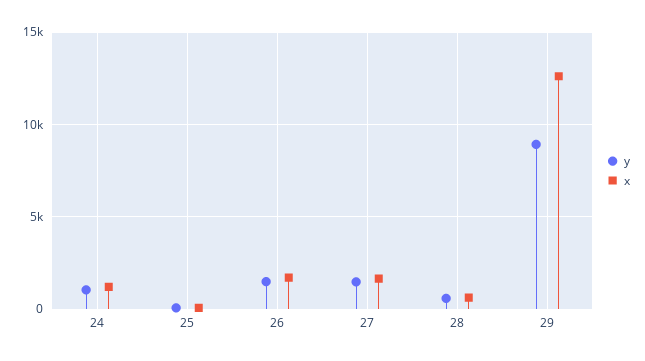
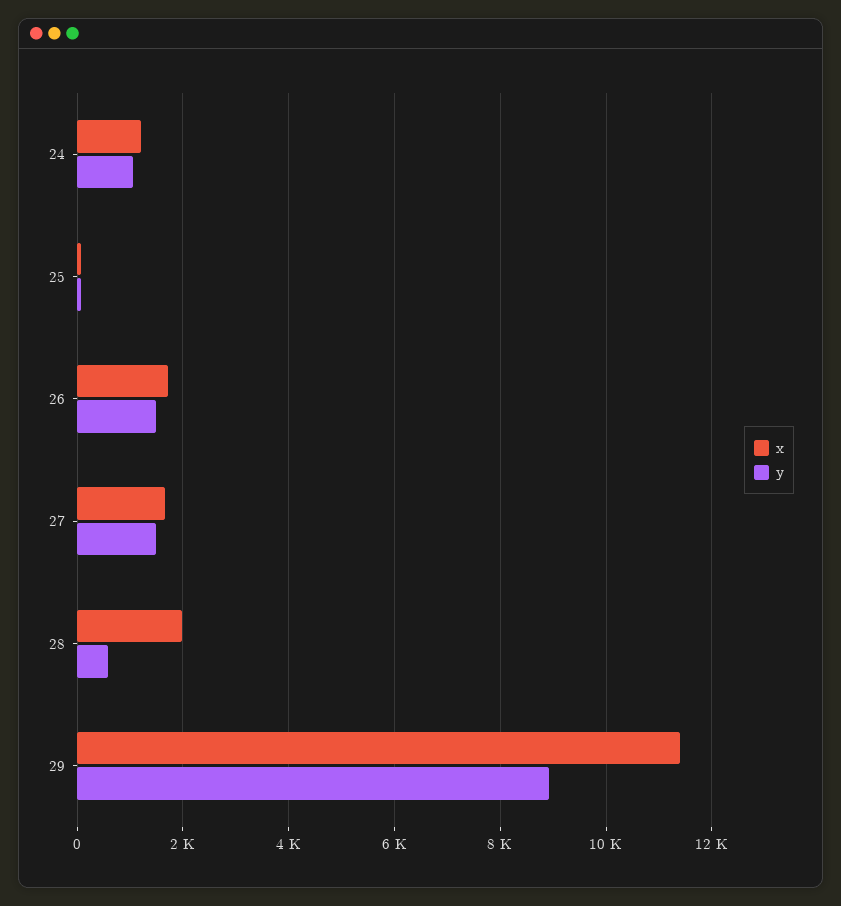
  {
    "y": {
      "24": 1000,
      "25": 0,
      "26": 1400,
      "27": 1400,
      "28": 600,
      "29": 9000
    },
    "x": {
      "24": 1200,
      "25": 0,
      "26": 1800,
      "27": 1600,
-     "28": 500,
+     "28": 2000,
-     "29": 12500
+     "29": 11400
    }
  }

